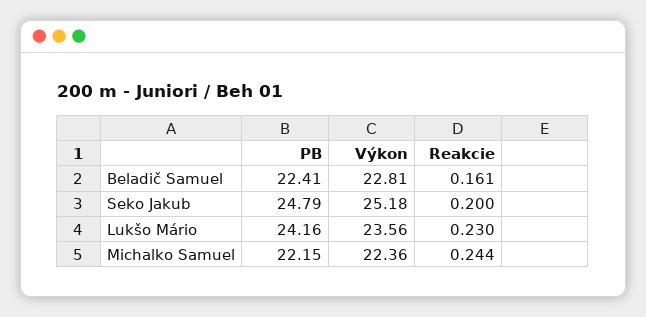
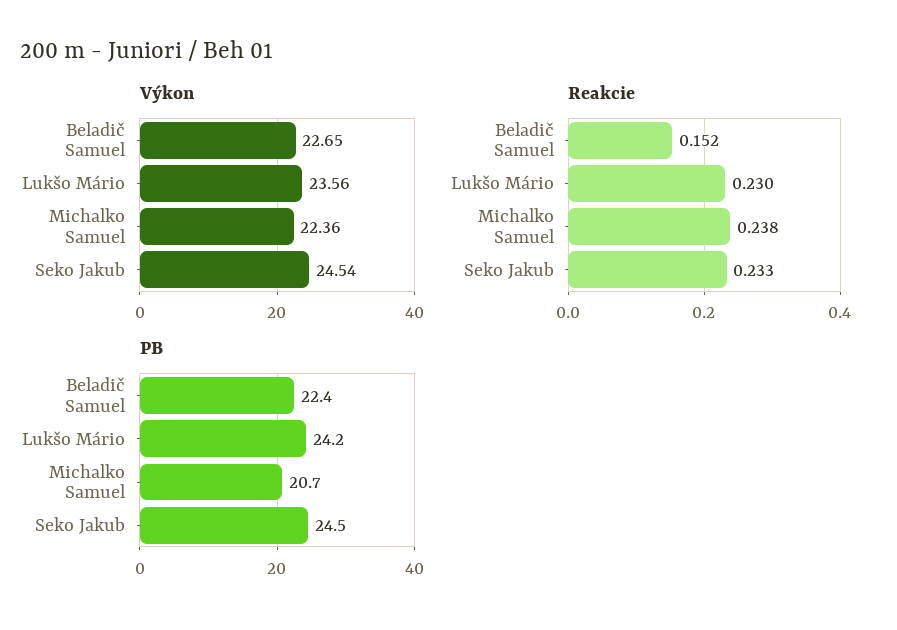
  {
    "PB": {
      "Beladič Samuel": 22.41,
-     "Seko Jakub": 24.79,
+     "Seko Jakub": 24.5,
      "Lukšo Mário": 24.16,
-     "Michalko Samuel": 22.15
+     "Michalko Samuel": 20.7
    },
    "Výkon": {
-     "Beladič Samuel": 22.81,
+     "Beladič Samuel": 22.65,
-     "Seko Jakub": 25.18,
+     "Seko Jakub": 24.54,
      "Lukšo Mário": 23.56,
      "Michalko Samuel": 22.36
    },
    "Reakcie": {
-     "Beladič Samuel": 0.161,
+     "Beladič Samuel": 0.152,
-     "Seko Jakub": 0.2,
+     "Seko Jakub": 0.233,
      "Lukšo Mário": 0.23,
-     "Michalko Samuel": 0.244
+     "Michalko Samuel": 0.238
    }
  }

